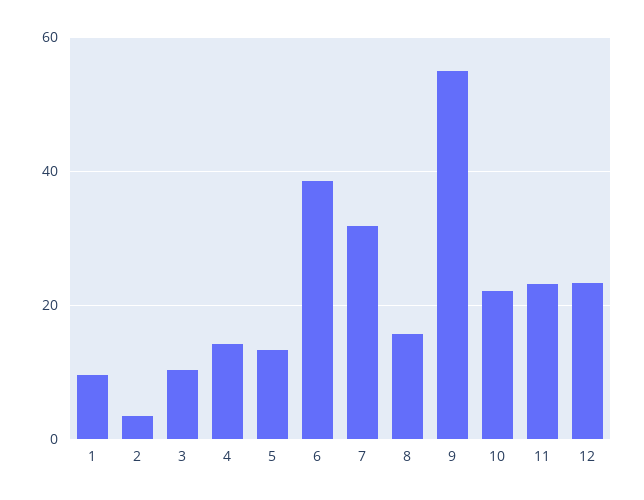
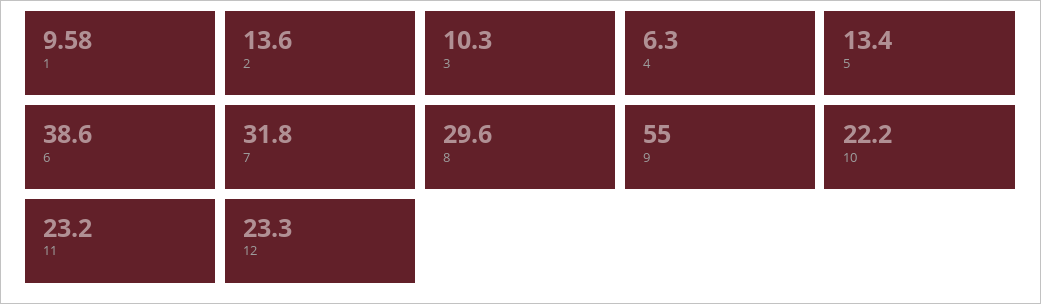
  {
    "1": 9.58,
-   "2": 4,
+   "2": 13.6,
    "3": 10.3,
-   "4": 14,
+   "4": 6.3,
    "5": 13.4,
    "6": 38.6,
    "7": 31.8,
-   "8": 16,
+   "8": 29.6,
    "9": 55,
    "10": 22.2,
    "11": 23.2,
    "12": 23.3
  }

